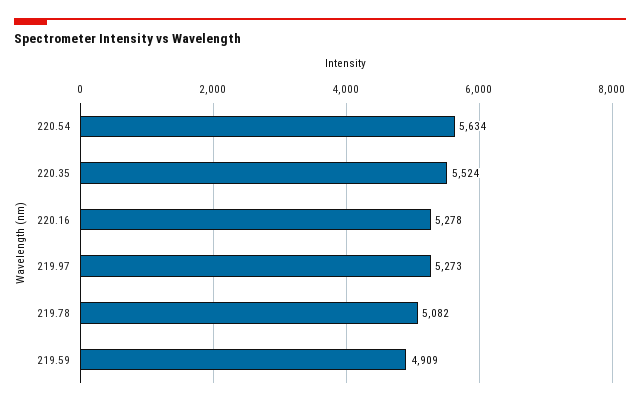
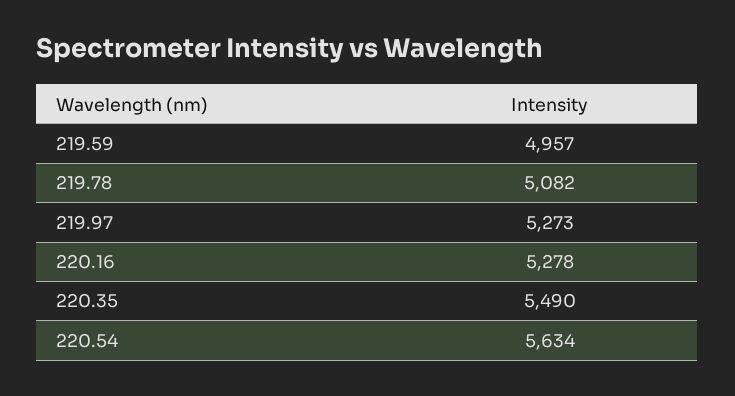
  {
    "220.54": 5634,
-   "220.35": 5524,
+   "220.35": 5490,
    "220.16": 5278,
    "219.97": 5273,
    "219.78": 5082,
-   "219.59": 4909
+   "219.59": 4957
  }

